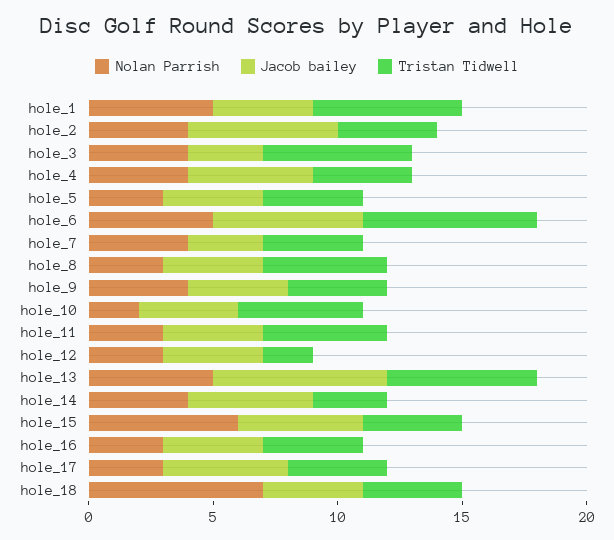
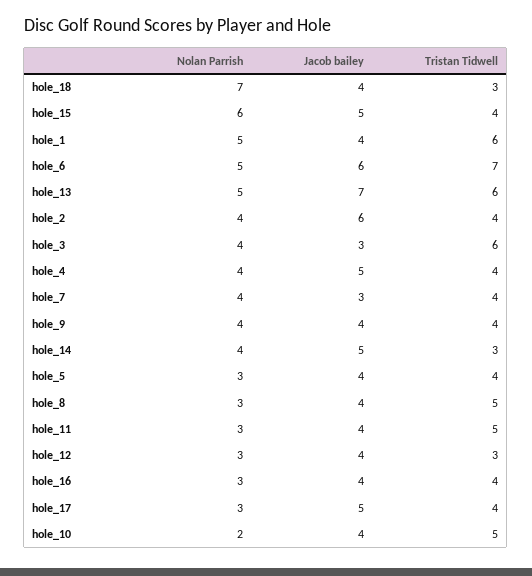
  {
    "Nolan Parrish": {
      "hole_1": 5,
      "hole_2": 4,
      "hole_3": 4,
      "hole_4": 4,
      "hole_5": 3,
      "hole_6": 5,
      "hole_7": 4,
      "hole_8": 3,
      "hole_9": 4,
      "hole_10": 2,
      "hole_11": 3,
      "hole_12": 3,
      "hole_13": 5,
      "hole_14": 4,
      "hole_15": 6,
      "hole_16": 3,
      "hole_17": 3,
      "hole_18": 7
    },
    "Jacob bailey": {
      "hole_1": 4,
      "hole_2": 6,
      "hole_3": 3,
      "hole_4": 5,
      "hole_5": 4,
      "hole_6": 6,
      "hole_7": 3,
      "hole_8": 4,
      "hole_9": 4,
      "hole_10": 4,
      "hole_11": 4,
      "hole_12": 4,
      "hole_13": 7,
      "hole_14": 5,
      "hole_15": 5,
      "hole_16": 4,
      "hole_17": 5,
      "hole_18": 4
    },
    "Tristan Tidwell": {
      "hole_1": 6,
      "hole_2": 4,
      "hole_3": 6,
      "hole_4": 4,
      "hole_5": 4,
      "hole_6": 7,
      "hole_7": 4,
      "hole_8": 5,
      "hole_9": 4,
      "hole_10": 5,
      "hole_11": 5,
-     "hole_12": 2,
+     "hole_12": 3,
      "hole_13": 6,
      "hole_14": 3,
      "hole_15": 4,
      "hole_16": 4,
      "hole_17": 4,
-     "hole_18": 4
+     "hole_18": 3
    }
  }

